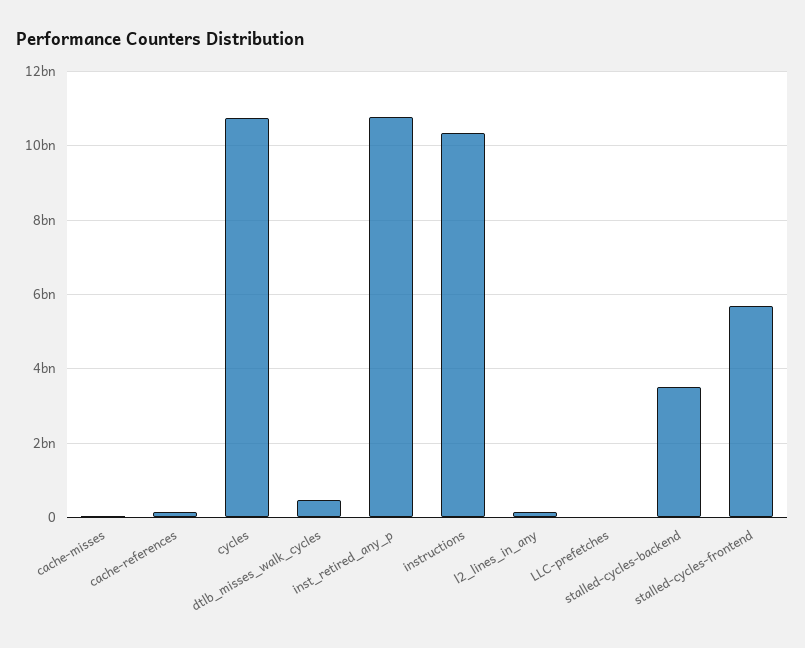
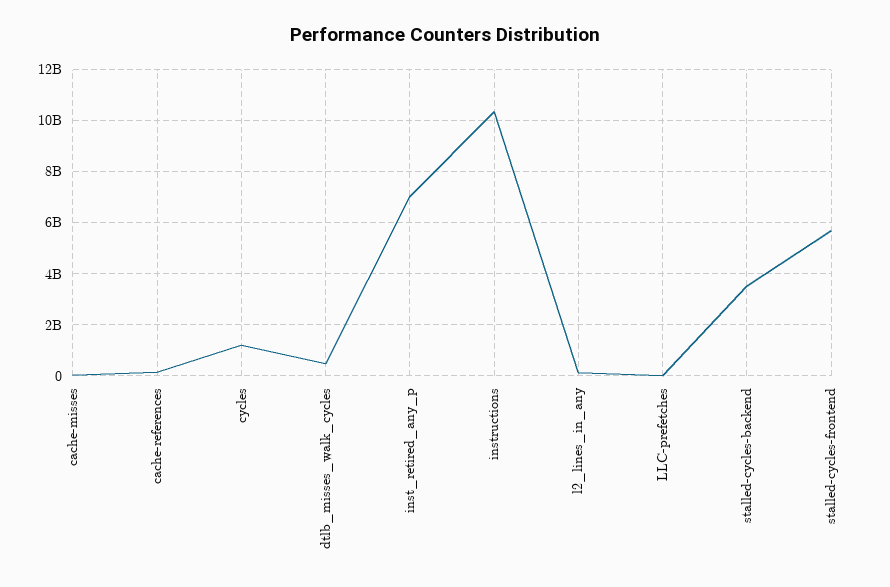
  {
    "cache-misses": 0,
    "cache-references": 200000000,
-   "cycles": 10800000000,
+   "cycles": 1250000000,
    "dtlb_misses_walk_cycles": 400000000,
-   "inst_retired_any_p": 10800000000,
+   "inst_retired_any_p": 7000000000,
    "instructions": 10400000000,
    "l2_lines_in_any": 200000000,
    "LLC-prefetches": 0,
    "stalled-cycles-backend": 3600000000,
    "stalled-cycles-frontend": 5600000000
  }

